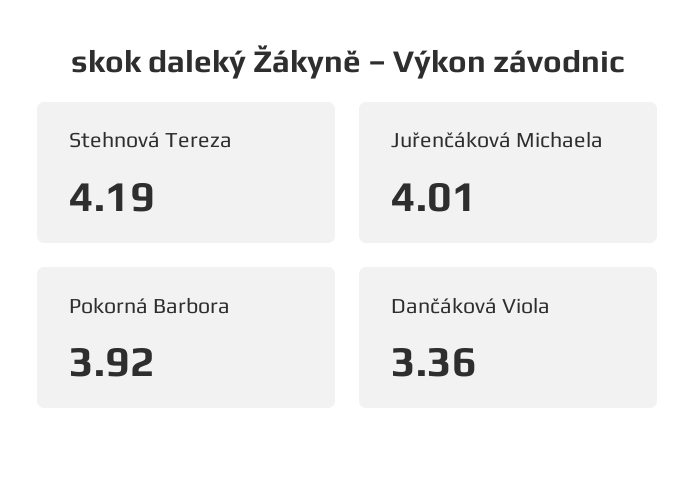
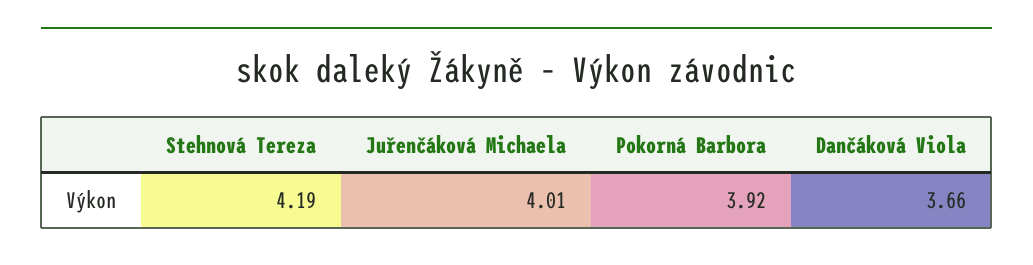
  {
    "Stehnová Tereza": 4.19,
    "Juřenčáková Michaela": 4.01,
    "Pokorná Barbora": 3.92,
-   "Dančáková Viola": 3.36
+   "Dančáková Viola": 3.66
  }

